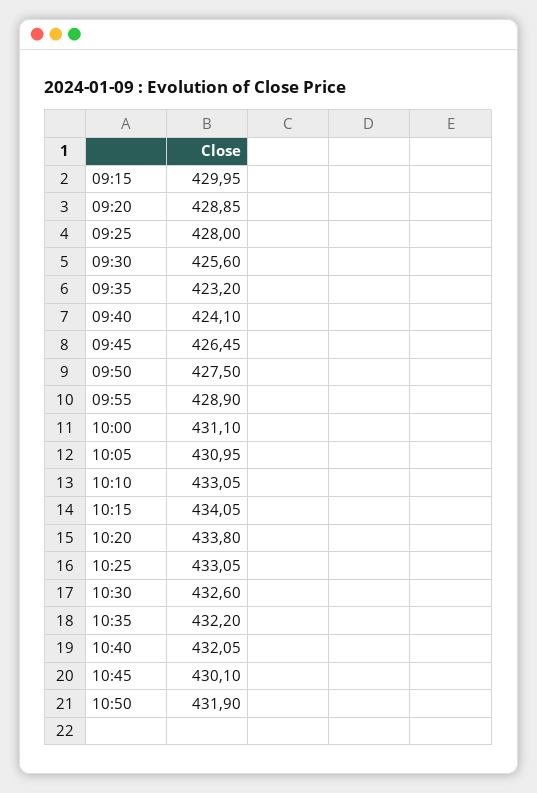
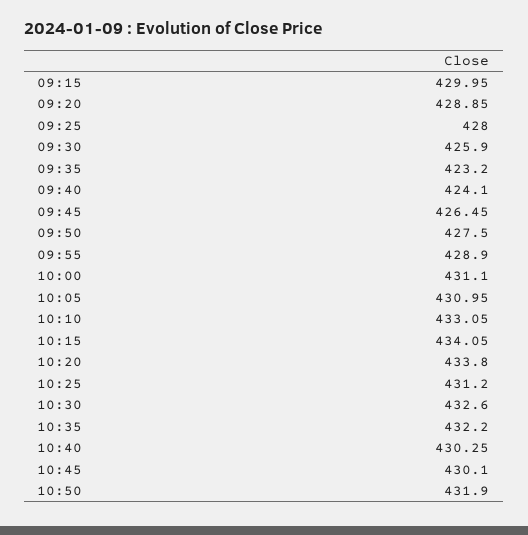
  {
    "09:15": 429.95,
    "09:20": 428.85,
    "09:25": 428,
-   "09:30": 425.6,
+   "09:30": 425.9,
    "09:35": 423.2,
    "09:40": 424.1,
    "09:45": 426.45,
    "09:50": 427.5,
    "09:55": 428.9,
    "10:00": 431.1,
    "10:05": 430.95,
    "10:10": 433.05,
    "10:15": 434.05,
    "10:20": 433.8,
-   "10:25": 433.05,
+   "10:25": 431.2,
    "10:30": 432.6,
    "10:35": 432.2,
-   "10:40": 432.05,
+   "10:40": 430.25,
    "10:45": 430.1,
    "10:50": 431.9
  }

